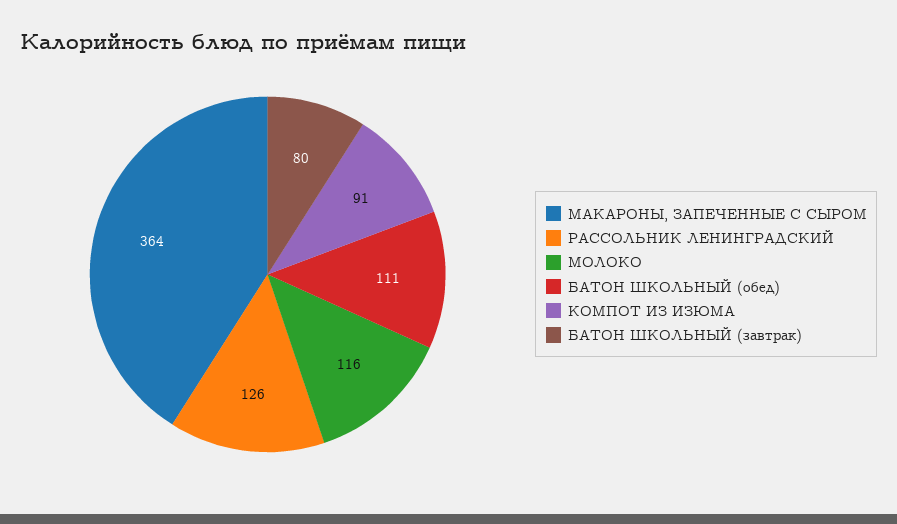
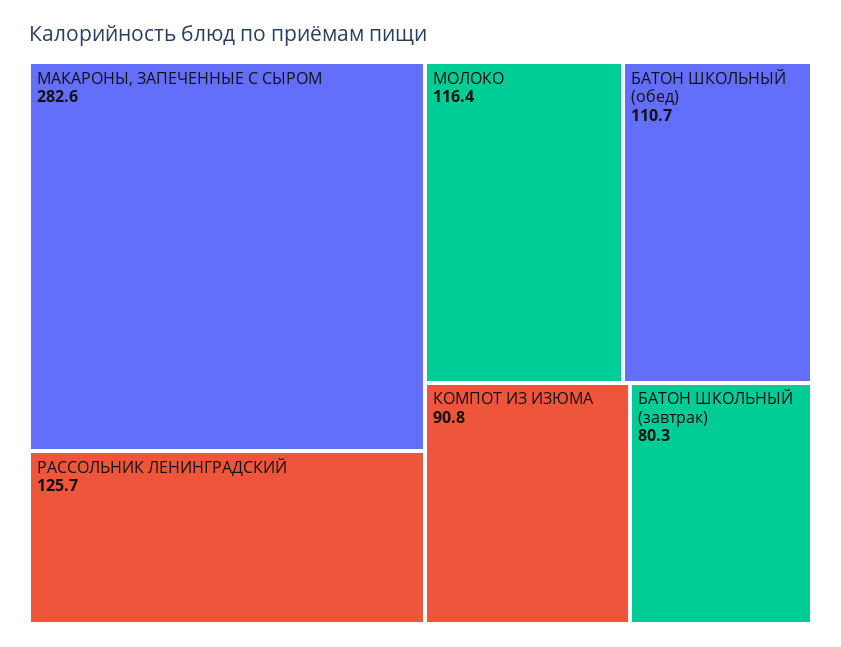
  {
-   "МАКАРОНЫ, ЗАПЕЧЕННЫЕ С СЫРОМ": 364,
+   "МАКАРОНЫ, ЗАПЕЧЕННЫЕ С СЫРОМ": 282.6,
    "РАССОЛЬНИК ЛЕНИНГРАДСКИЙ": 125.7,
    "МОЛОКО": 116.4,
    "БАТОН ШКОЛЬНЫЙ (обед)": 110.7,
    "КОМПОТ ИЗ ИЗЮМА": 90.8,
    "БАТОН ШКОЛЬНЫЙ (завтрак)": 80.3
  }

